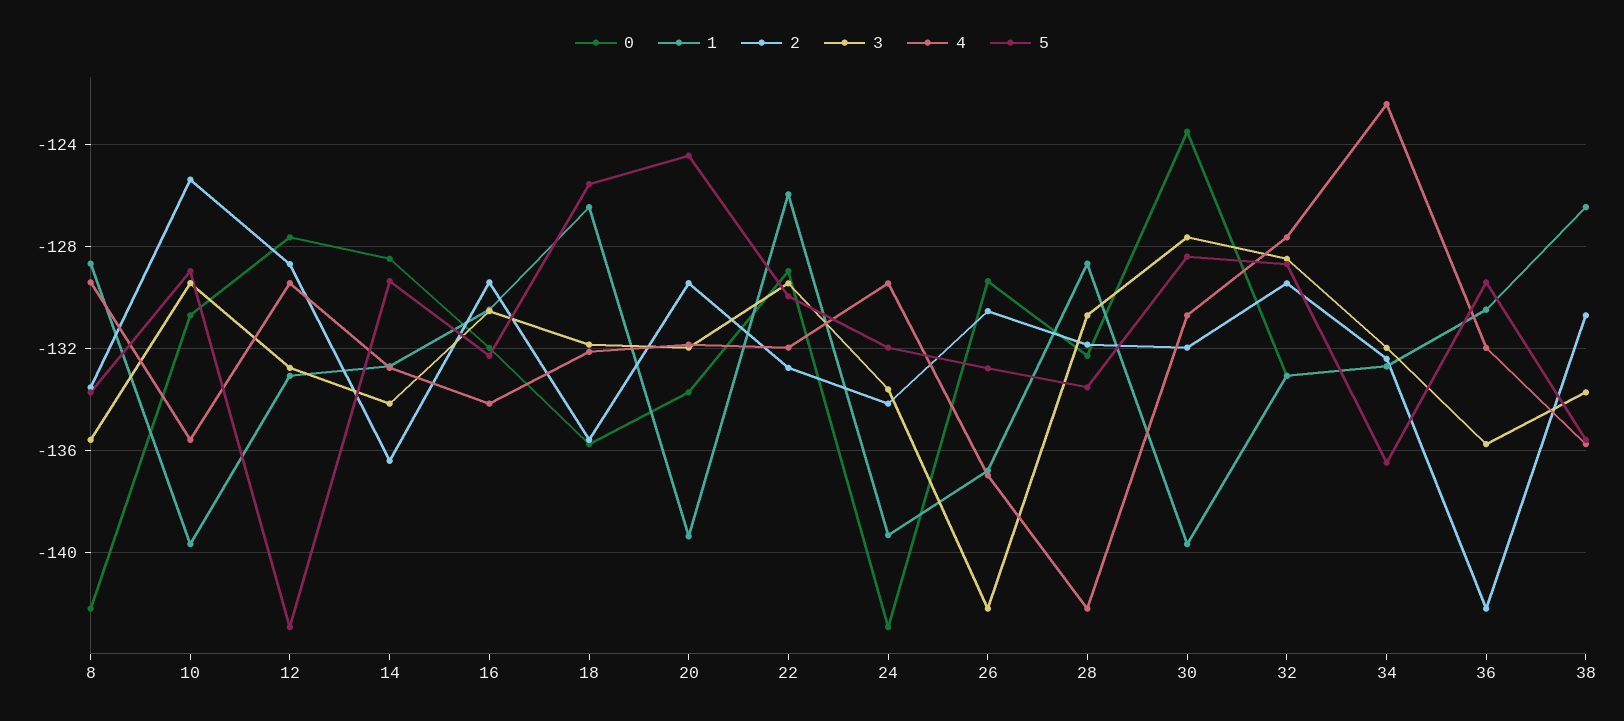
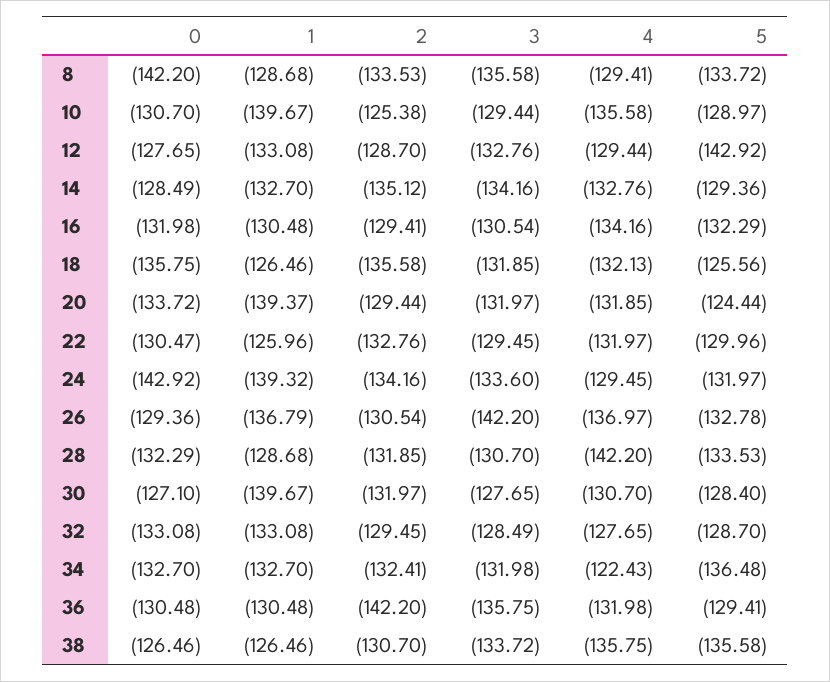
  {
    "0": {
      "8": -142.2,
      "10": -130.7,
      "12": -127.65,
      "14": -128.49,
      "16": -131.98,
      "18": -135.75,
      "20": -133.72,
-     "22": -129,
+     "22": -130.47,
      "24": -142.92,
      "26": -129.36,
      "28": -132.29,
-     "30": -123.5,
+     "30": -127.1,
      "32": -133.08,
      "34": -132.7,
      "36": -130.48,
      "38": -126.46
    },
    "1": {
      "8": -128.68,
      "10": -139.67,
      "12": -133.08,
      "14": -132.7,
      "16": -130.48,
      "18": -126.46,
      "20": -139.37,
      "22": -125.96,
      "24": -139.32,
      "26": -136.79,
      "28": -128.68,
      "30": -139.67,
      "32": -133.08,
      "34": -132.7,
      "36": -130.48,
      "38": -126.46
    },
    "2": {
      "8": -133.53,
      "10": -125.38,
      "12": -128.7,
-     "14": -136.5,
+     "14": -135.12,
      "16": -129.41,
      "18": -135.58,
      "20": -129.44,
      "22": -132.76,
      "24": -134.16,
      "26": -130.54,
      "28": -131.85,
      "30": -131.97,
      "32": -129.45,
      "34": -132.41,
      "36": -142.2,
      "38": -130.7
    },
    "3": {
      "8": -135.58,
      "10": -129.44,
      "12": -132.76,
      "14": -134.16,
      "16": -130.54,
      "18": -131.85,
      "20": -131.97,
      "22": -129.45,
      "24": -133.6,
      "26": -142.2,
      "28": -130.7,
      "30": -127.65,
      "32": -128.49,
      "34": -131.98,
      "36": -135.75,
      "38": -133.72
    },
    "4": {
      "8": -129.41,
      "10": -135.58,
      "12": -129.44,
      "14": -132.76,
      "16": -134.16,
      "18": -132.13,
      "20": -131.85,
      "22": -131.97,
      "24": -129.45,
      "26": -136.97,
      "28": -142.2,
      "30": -130.7,
      "32": -127.65,
      "34": -122.43,
      "36": -131.98,
      "38": -135.75
    },
    "5": {
      "8": -133.72,
      "10": -128.97,
      "12": -142.92,
      "14": -129.36,
      "16": -132.29,
      "18": -125.56,
      "20": -124.44,
      "22": -129.96,
      "24": -131.97,
      "26": -132.78,
      "28": -133.53,
      "30": -128.4,
      "32": -128.7,
      "34": -136.48,
      "36": -129.41,
      "38": -135.58
    }
  }

